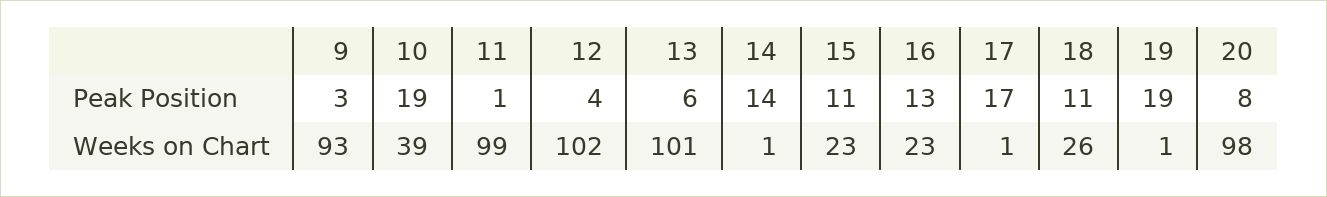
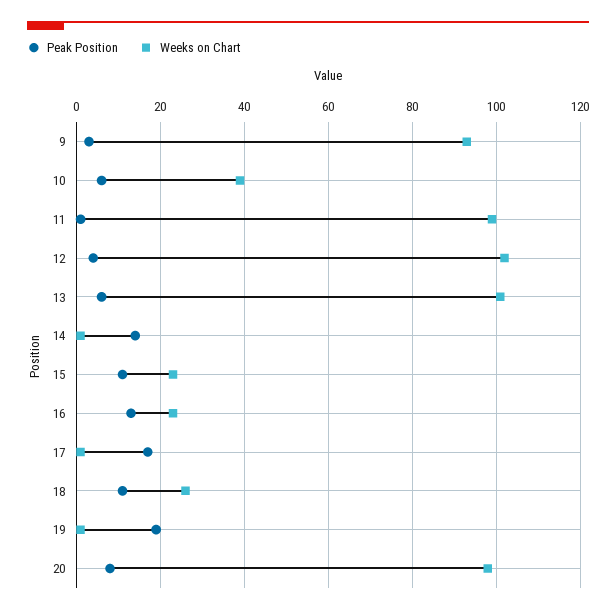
  {
    "Peak Position": {
      "9": 3,
-     "10": 19,
+     "10": 5,
      "11": 1,
      "12": 4,
      "13": 6,
      "14": 14,
      "15": 11,
      "16": 13,
      "17": 17,
      "18": 11,
      "19": 19,
      "20": 8
    },
    "Weeks on Chart": {
      "9": 93,
      "10": 39,
      "11": 99,
      "12": 102,
      "13": 101,
      "14": 1,
      "15": 23,
      "16": 23,
      "17": 1,
      "18": 26,
      "19": 1,
      "20": 98
    }
  }

